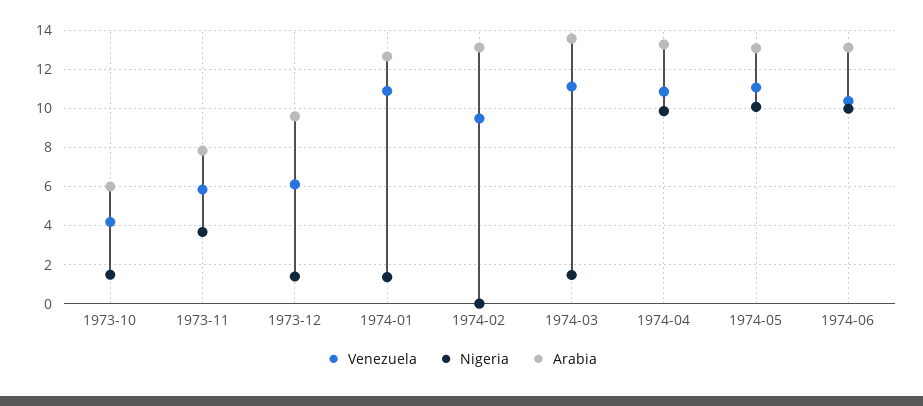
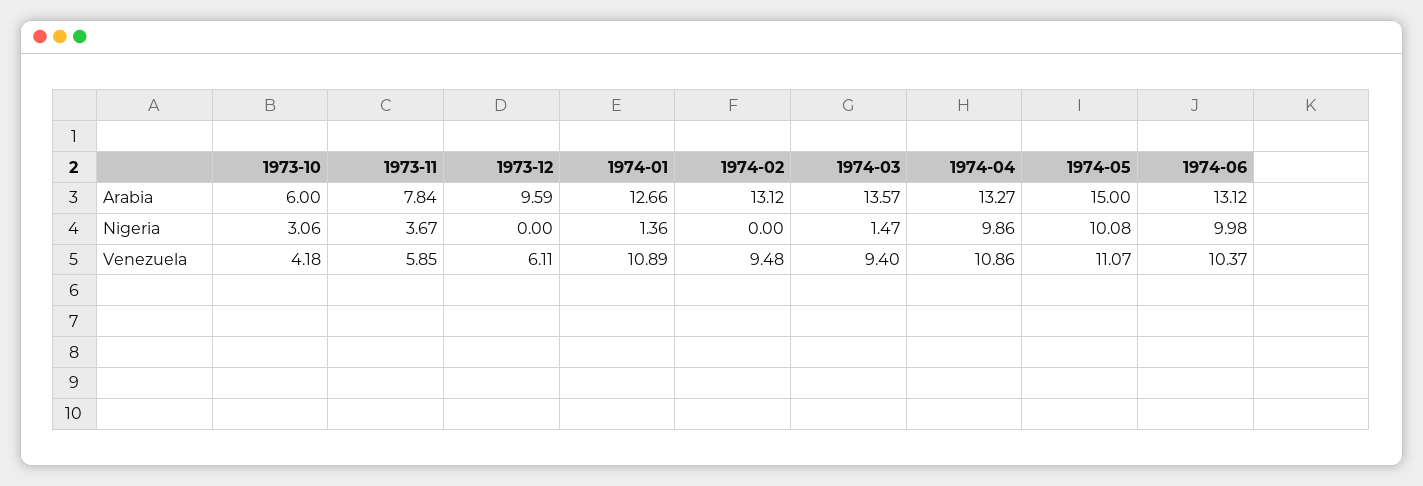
  {
    "Venezuela": {
      "1973-10": 4.18,
      "1973-11": 5.85,
      "1973-12": 6.11,
      "1974-01": 10.89,
      "1974-02": 9.48,
-     "1974-03": 11,
+     "1974-03": 9.4,
      "1974-04": 10.86,
      "1974-05": 11.07,
      "1974-06": 10.37
    },
    "Nigeria": {
-     "1973-10": 1.5,
+     "1973-10": 3.06,
      "1973-11": 3.67,
-     "1973-12": 1.5,
+     "1973-12": 0,
      "1974-01": 1.36,
      "1974-02": 0,
      "1974-03": 1.47,
      "1974-04": 9.86,
      "1974-05": 10.08,
      "1974-06": 9.98
    },
    "Arabia": {
      "1973-10": 6,
      "1973-11": 7.84,
      "1973-12": 9.59,
      "1974-01": 12.66,
      "1974-02": 13.12,
      "1974-03": 13.57,
      "1974-04": 13.27,
-     "1974-05": 13,
+     "1974-05": 15,
      "1974-06": 13.12
    }
  }

